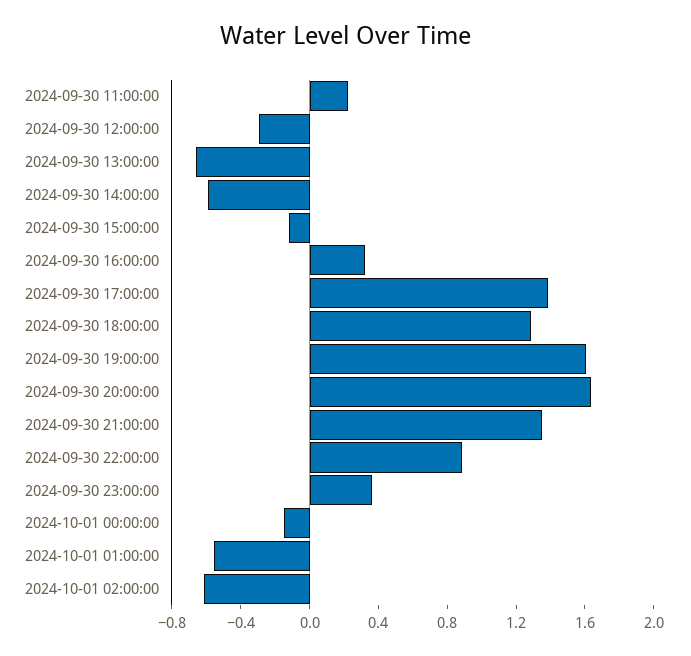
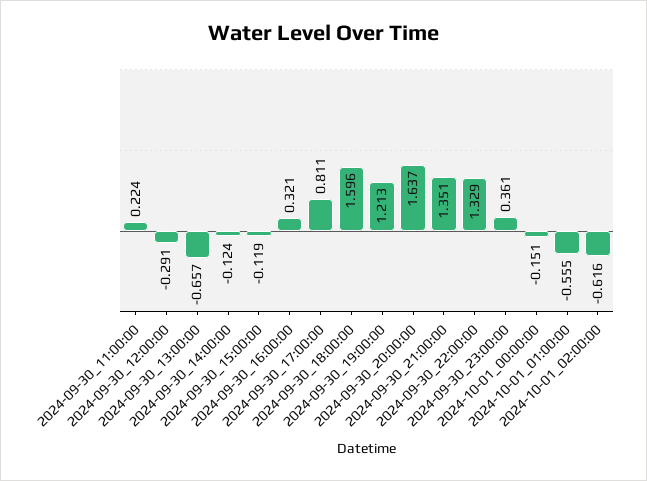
  {
    "2024-09-30 11:00:00": 0.224,
    "2024-09-30 12:00:00": -0.291,
    "2024-09-30 13:00:00": -0.657,
-   "2024-09-30 14:00:00": -0.6,
+   "2024-09-30 14:00:00": -0.124,
    "2024-09-30 15:00:00": -0.119,
    "2024-09-30 16:00:00": 0.321,
-   "2024-09-30 17:00:00": 1.4,
+   "2024-09-30 17:00:00": 0.811,
-   "2024-09-30 18:00:00": 1.3,
+   "2024-09-30 18:00:00": 1.596,
-   "2024-09-30 19:00:00": 1.6,
+   "2024-09-30 19:00:00": 1.213,
    "2024-09-30 20:00:00": 1.637,
    "2024-09-30 21:00:00": 1.351,
-   "2024-09-30 22:00:00": 0.9,
+   "2024-09-30 22:00:00": 1.329,
    "2024-09-30 23:00:00": 0.361,
    "2024-10-01 00:00:00": -0.151,
    "2024-10-01 01:00:00": -0.555,
    "2024-10-01 02:00:00": -0.616
  }

